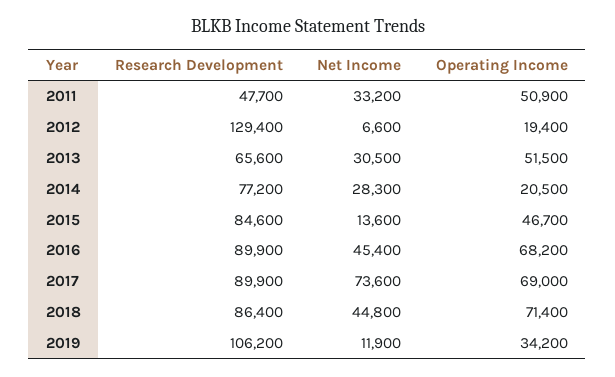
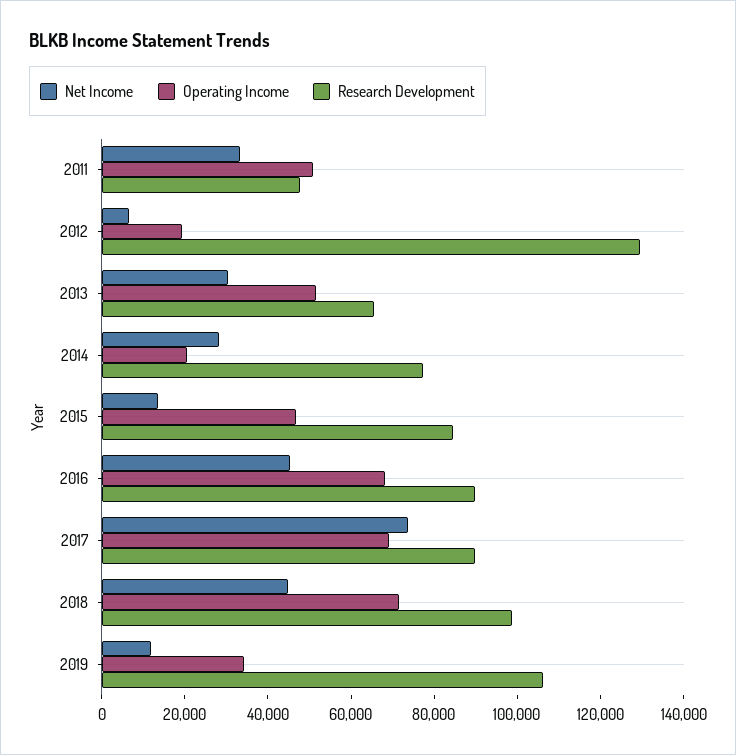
  {
    "Research Development": {
      "2011": 47700,
      "2012": 129400,
      "2013": 65600,
      "2014": 77200,
      "2015": 84600,
      "2016": 89900,
      "2017": 89900,
-     "2018": 86400,
+     "2018": 100000,
      "2019": 106200
    },
    "Net Income": {
      "2011": 33200,
      "2012": 6600,
      "2013": 30500,
      "2014": 28300,
      "2015": 13600,
      "2016": 45400,
      "2017": 73600,
      "2018": 44800,
      "2019": 11900
    },
    "Operating Income": {
      "2011": 50900,
      "2012": 19400,
      "2013": 51500,
      "2014": 20500,
      "2015": 46700,
      "2016": 68200,
      "2017": 69000,
      "2018": 71400,
      "2019": 34200
    }
  }

